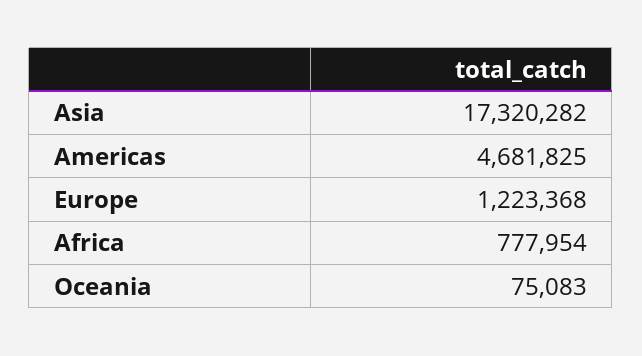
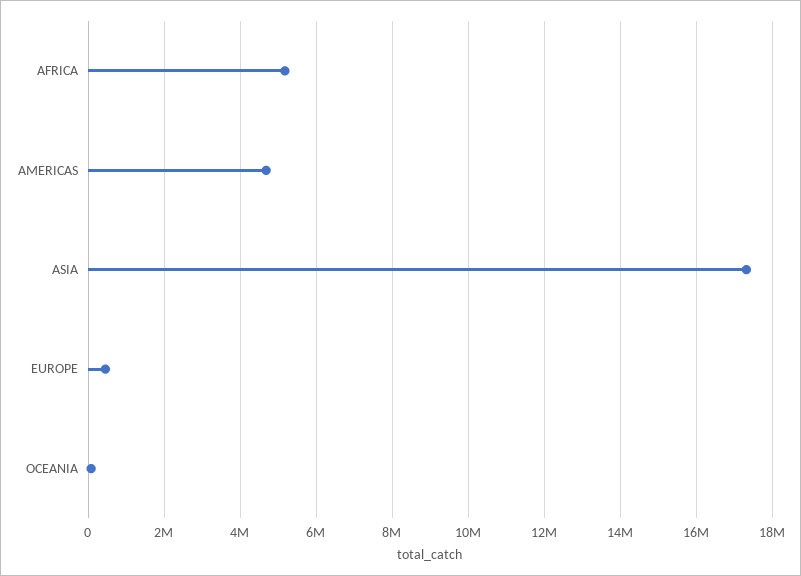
  {
    "Asia": 17320282,
    "Americas": 4681825,
-   "Europe": 1223368,
+   "Europe": 400000,
-   "Africa": 777954,
+   "Africa": 5200000,
    "Oceania": 75083
  }

